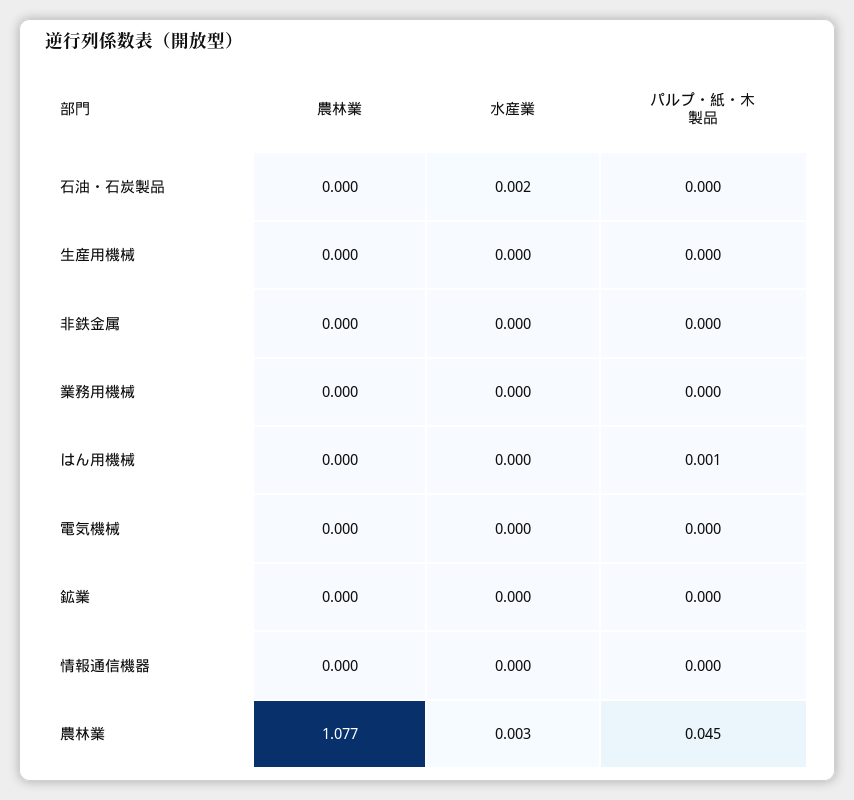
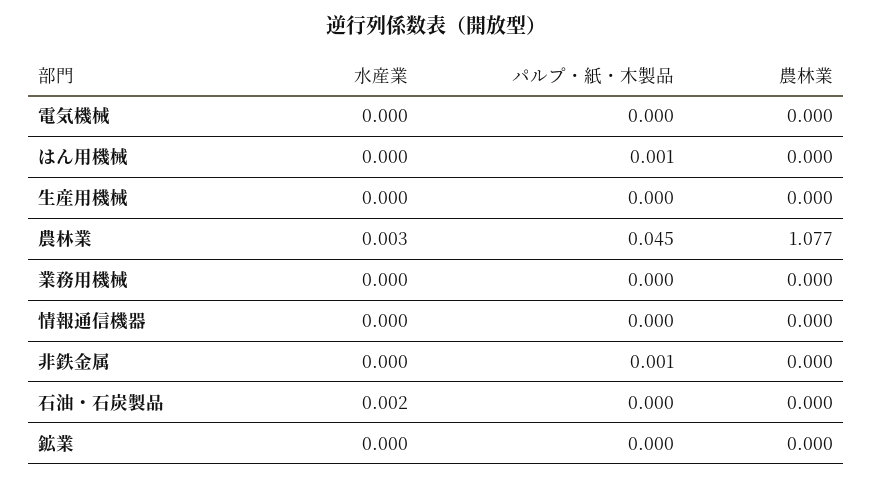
  {
    "農林業": {
      "石油・石炭製品": 0,
      "生産用機械": 0,
      "非鉄金属": 0,
      "業務用機械": 0,
      "はん用機械": 0,
      "電気機械": 0,
      "鉱業": 0,
      "情報通信機器": 0,
      "農林業": 1.077
    },
    "水産業": {
      "石油・石炭製品": 0.002,
      "生産用機械": 0,
      "非鉄金属": 0,
      "業務用機械": 0,
      "はん用機械": 0,
      "電気機械": 0,
      "鉱業": 0,
      "情報通信機器": 0,
      "農林業": 0.003
    },
    "パルプ・紙・木製品": {
      "石油・石炭製品": 0,
      "生産用機械": 0,
-     "非鉄金属": 0,
+     "非鉄金属": 0.001,
      "業務用機械": 0,
      "はん用機械": 0.001,
      "電気機械": 0,
      "鉱業": 0,
      "情報通信機器": 0,
      "農林業": 0.045
    }
  }

